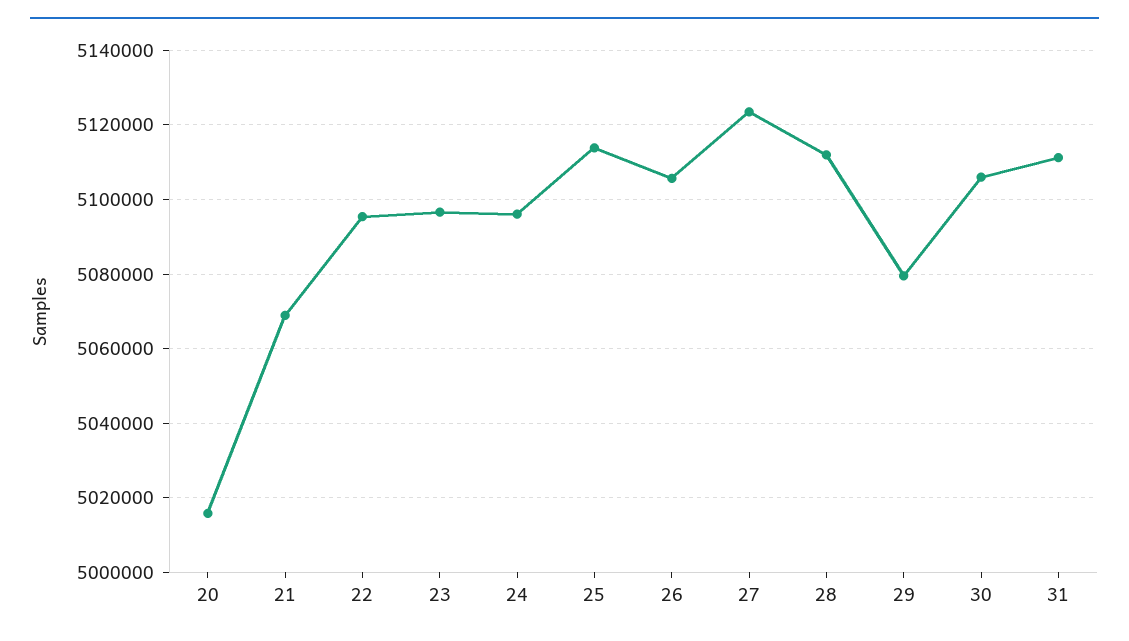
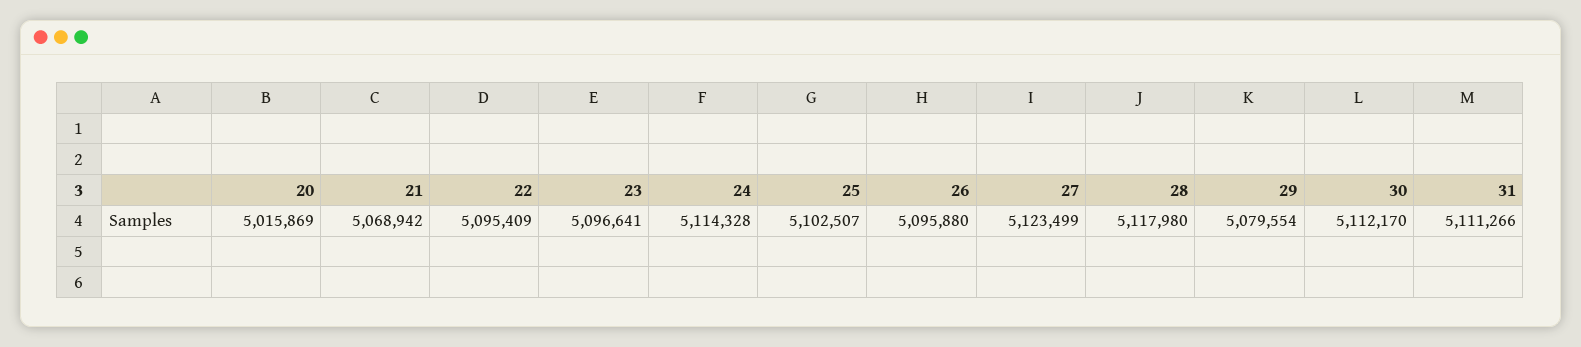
  {
    "20": 5015869,
    "21": 5068942,
    "22": 5095409,
    "23": 5096641,
-   "24": 5096000,
+   "24": 5114328,
-   "25": 5114000,
+   "25": 5102507,
-   "26": 5106000,
+   "26": 5095880,
    "27": 5123499,
-   "28": 5112000,
+   "28": 5117980,
    "29": 5079554,
-   "30": 5106000,
+   "30": 5112170,
    "31": 5111266
  }

